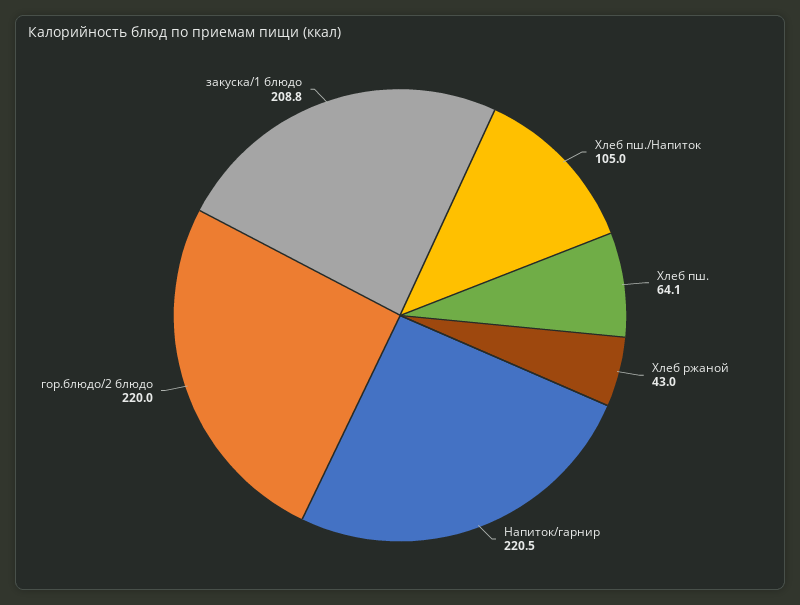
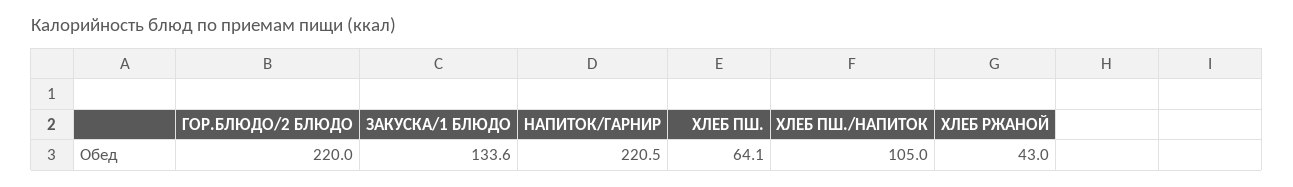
  {
    "Хлеб пш./Напиток": 105,
    "Хлеб пш.": 64.1,
    "Хлеб ржаной": 43,
    "Напиток/гарнир": 220.5,
    "гор.блюдо/2 блюдо": 220,
-   "закуска/1 блюдо": 208.8
+   "закуска/1 блюдо": 133.6
  }

